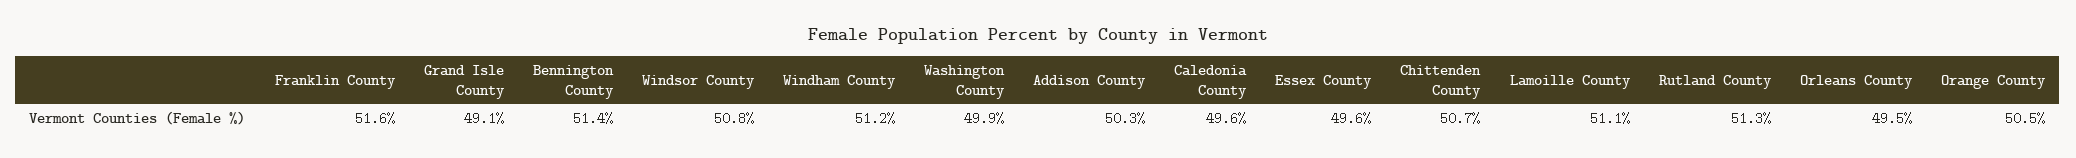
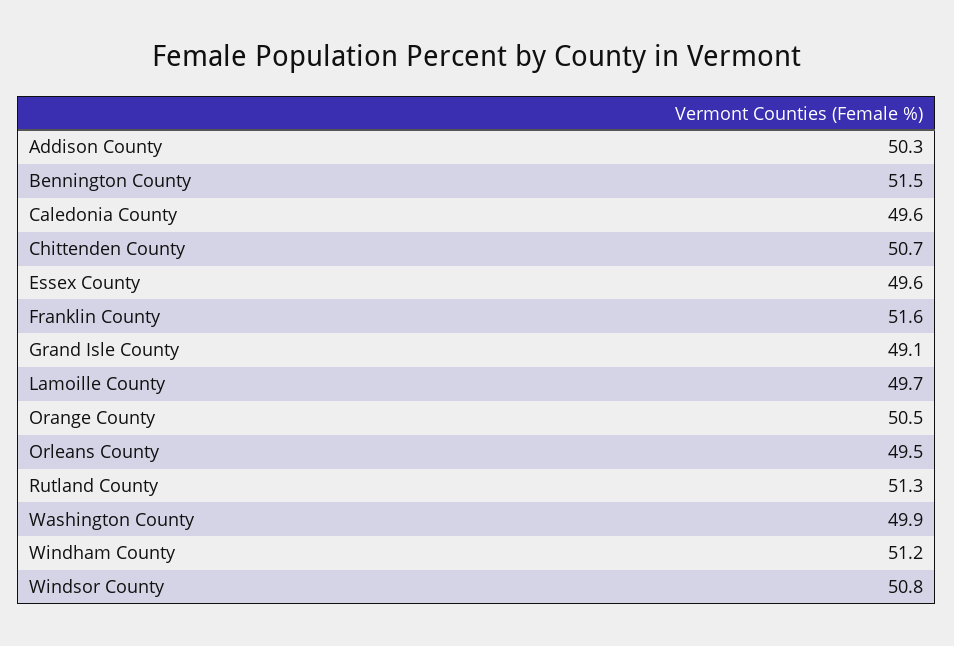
  {
    "Franklin County": 51.6,
    "Grand Isle County": 49.1,
-   "Bennington County": 51.4,
+   "Bennington County": 51.5,
    "Windsor County": 50.8,
    "Windham County": 51.2,
    "Washington County": 49.9,
    "Addison County": 50.3,
    "Caledonia County": 49.6,
    "Essex County": 49.6,
    "Chittenden County": 50.7,
-   "Lamoille County": 51.1,
+   "Lamoille County": 49.7,
    "Rutland County": 51.3,
    "Orleans County": 49.5,
    "Orange County": 50.5
  }

